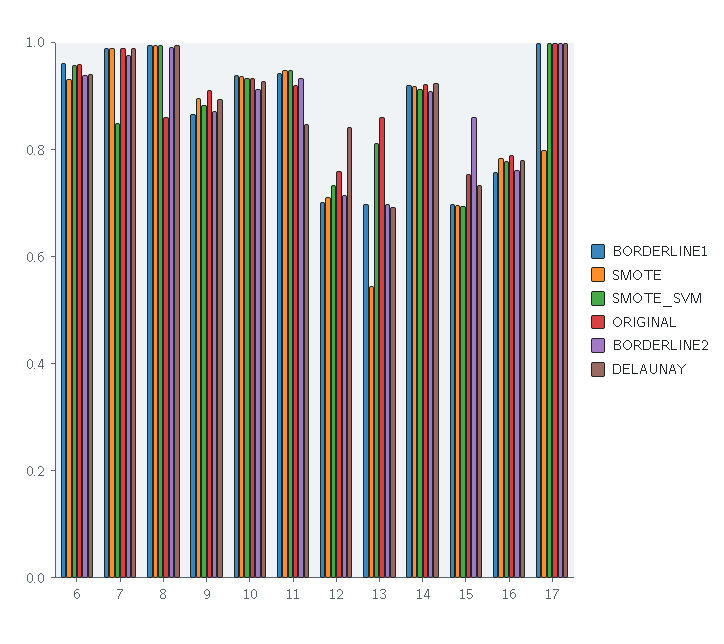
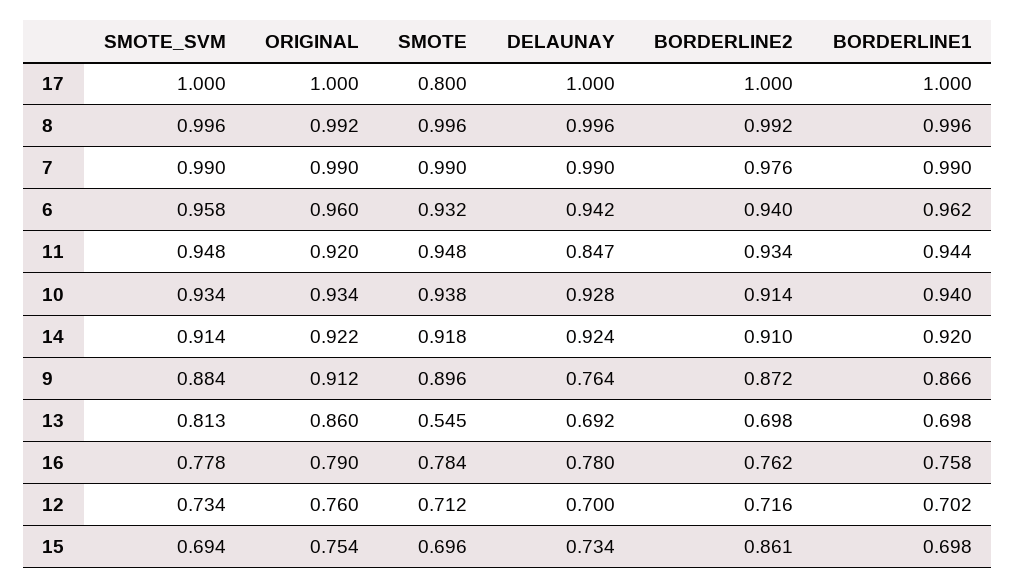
  {
    "BORDERLINE1": {
      "6": 0.962,
      "7": 0.99,
      "8": 0.996,
      "9": 0.866,
      "10": 0.94,
      "11": 0.944,
      "12": 0.702,
      "13": 0.698,
      "14": 0.92,
      "15": 0.698,
      "16": 0.758,
      "17": 1
    },
    "SMOTE": {
      "6": 0.932,
      "7": 0.99,
      "8": 0.996,
      "9": 0.896,
      "10": 0.938,
      "11": 0.948,
      "12": 0.712,
      "13": 0.545,
      "14": 0.918,
      "15": 0.696,
      "16": 0.784,
      "17": 0.8
    },
    "SMOTE_SVM": {
      "6": 0.958,
-     "7": 0.85,
+     "7": 0.99,
      "8": 0.996,
      "9": 0.884,
      "10": 0.934,
      "11": 0.948,
      "12": 0.734,
      "13": 0.813,
      "14": 0.914,
      "15": 0.694,
      "16": 0.778,
      "17": 1
    },
    "ORIGINAL": {
      "6": 0.96,
      "7": 0.99,
-     "8": 0.85,
+     "8": 0.992,
      "9": 0.912,
      "10": 0.934,
      "11": 0.92,
      "12": 0.76,
      "13": 0.86,
      "14": 0.922,
      "15": 0.754,
      "16": 0.79,
      "17": 1
    },
    "BORDERLINE2": {
      "6": 0.94,
      "7": 0.976,
      "8": 0.992,
      "9": 0.872,
      "10": 0.914,
      "11": 0.934,
      "12": 0.716,
      "13": 0.698,
      "14": 0.91,
      "15": 0.861,
      "16": 0.762,
      "17": 1
    },
    "DELAUNAY": {
      "6": 0.942,
      "7": 0.99,
      "8": 0.996,
-     "9": 0.9,
+     "9": 0.764,
      "10": 0.928,
      "11": 0.847,
-     "12": 0.85,
+     "12": 0.7,
      "13": 0.692,
      "14": 0.924,
      "15": 0.734,
      "16": 0.78,
      "17": 1
    }
  }

